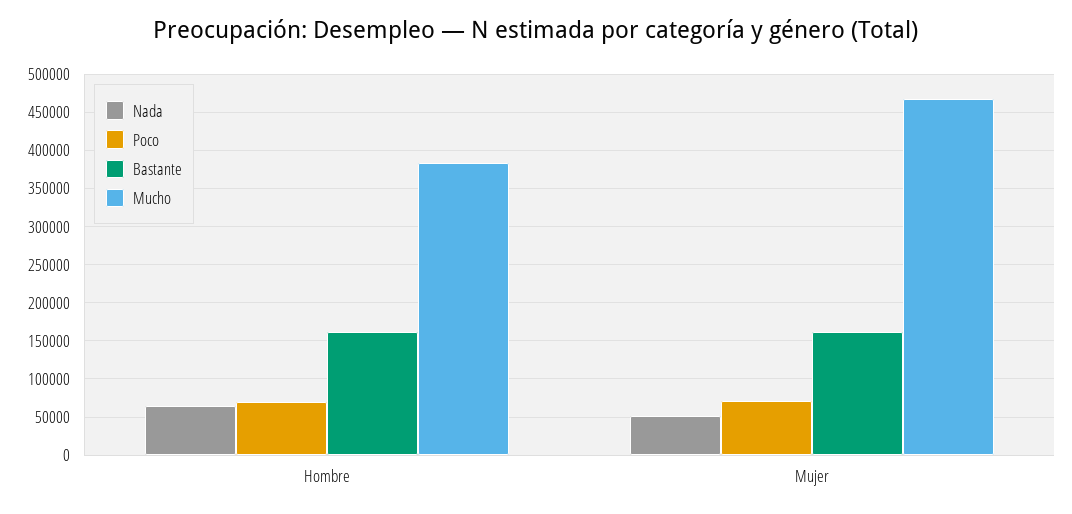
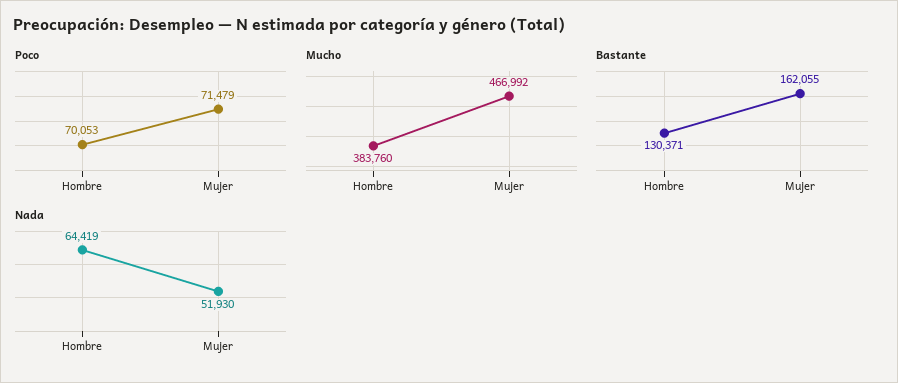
  {
    "Nada": {
      "Hombre": 64419,
      "Mujer": 51930
    },
    "Poco": {
      "Hombre": 70053,
      "Mujer": 71479
    },
    "Bastante": {
-     "Hombre": 160000,
+     "Hombre": 130371,
      "Mujer": 162055
    },
    "Mucho": {
      "Hombre": 383760,
      "Mujer": 466992
    }
  }

